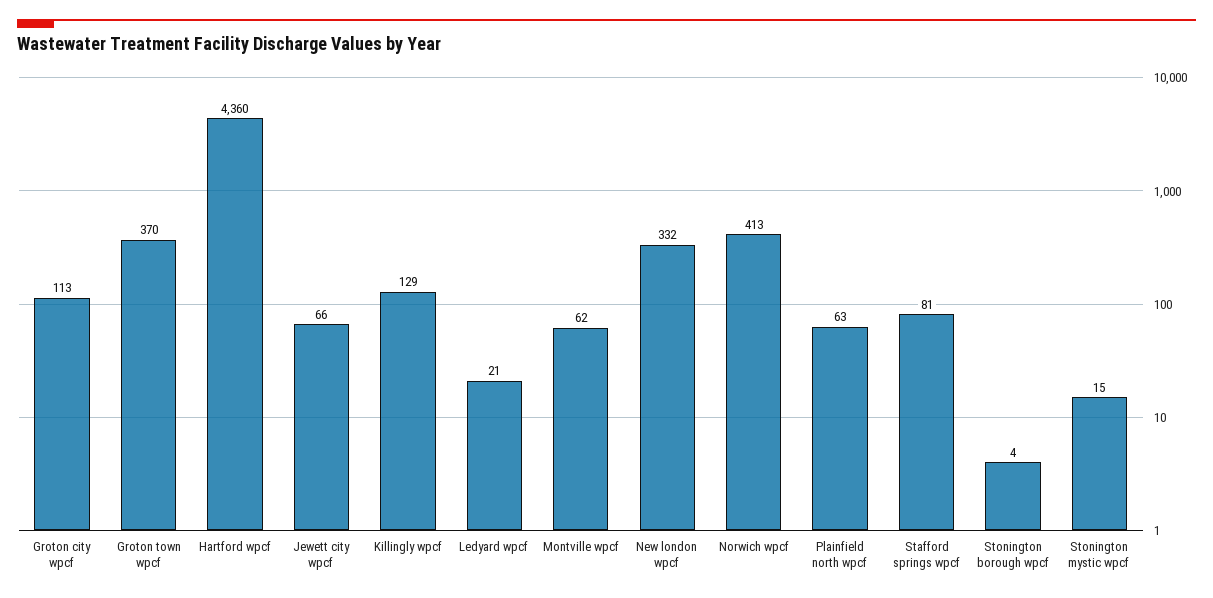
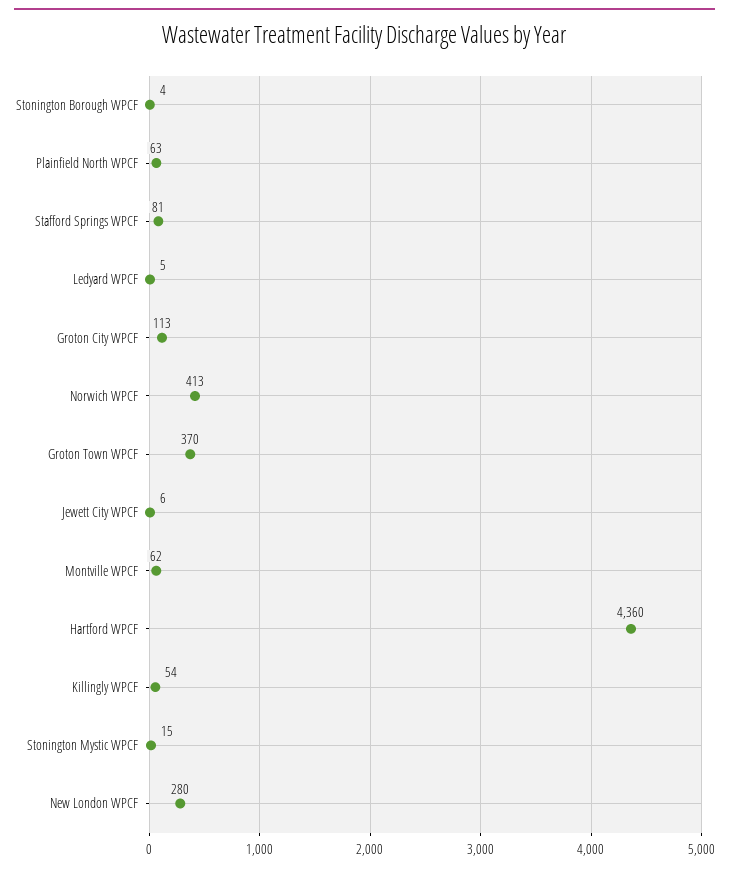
  {
    "Groton city wpcf": 113,
    "Groton town wpcf": 370,
    "Hartford wpcf": 4360,
-   "Jewett city wpcf": 66,
+   "Jewett city wpcf": 6,
-   "Killingly wpcf": 129,
+   "Killingly wpcf": 54,
-   "Ledyard wpcf": 21,
+   "Ledyard wpcf": 5,
    "Montville wpcf": 62,
-   "New london wpcf": 332,
+   "New london wpcf": 280,
    "Norwich wpcf": 413,
    "Plainfield north wpcf": 63,
    "Stafford springs wpcf": 81,
    "Stonington borough wpcf": 4,
    "Stonington mystic wpcf": 15
  }

